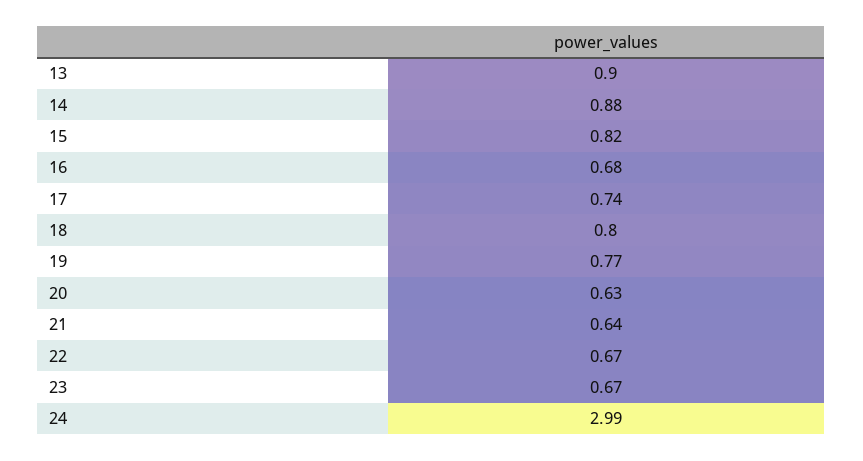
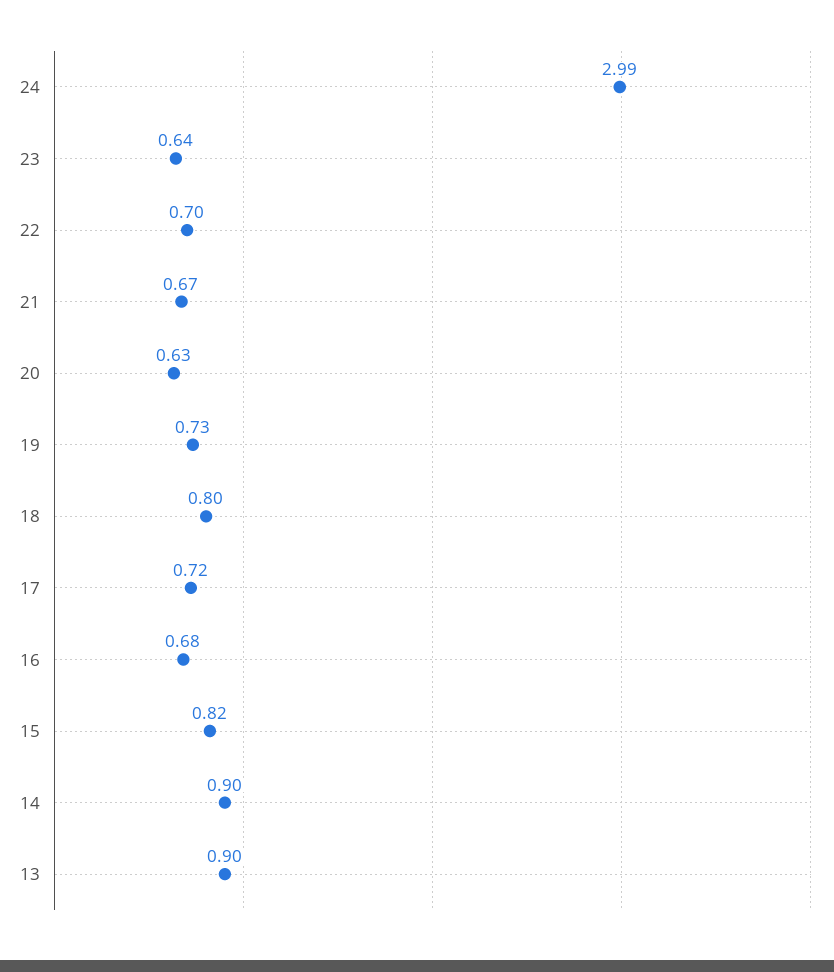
  {
    "13": 0.9,
-   "14": 0.88,
+   "14": 0.9,
    "15": 0.82,
    "16": 0.68,
-   "17": 0.74,
+   "17": 0.72,
    "18": 0.8,
-   "19": 0.77,
+   "19": 0.73,
    "20": 0.63,
-   "21": 0.64,
+   "21": 0.67,
-   "22": 0.67,
+   "22": 0.7,
-   "23": 0.67,
+   "23": 0.64,
    "24": 2.99
  }

